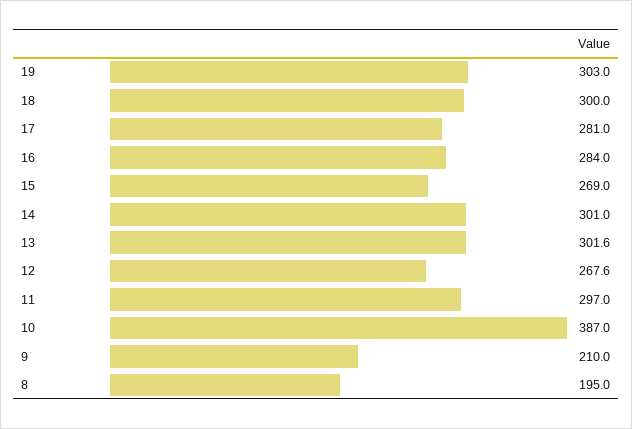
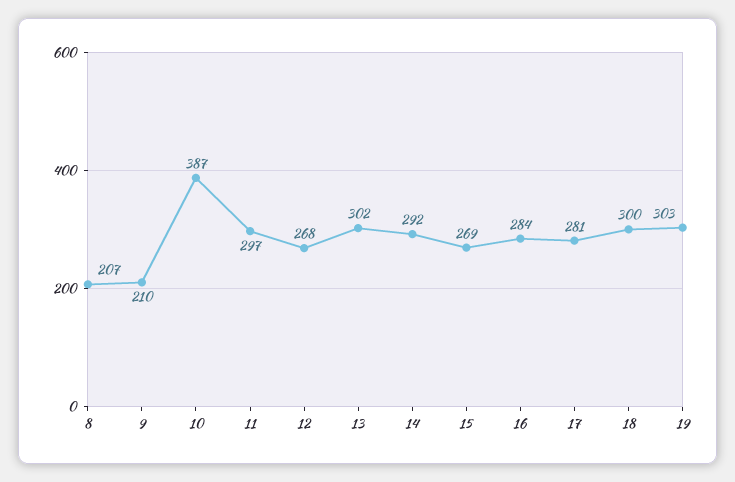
  {
    "19": 303,
    "18": 300,
    "17": 281,
    "16": 284,
    "15": 269,
-   "14": 301,
+   "14": 292,
    "13": 301.6,
    "12": 267.6,
    "11": 297,
    "10": 387,
    "9": 210,
-   "8": 195
+   "8": 207
  }

